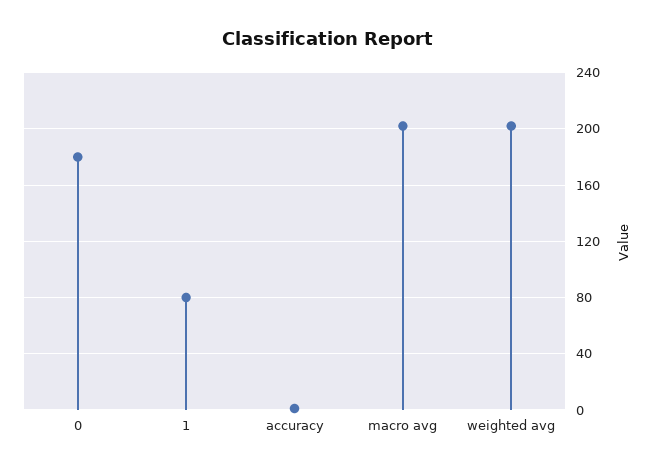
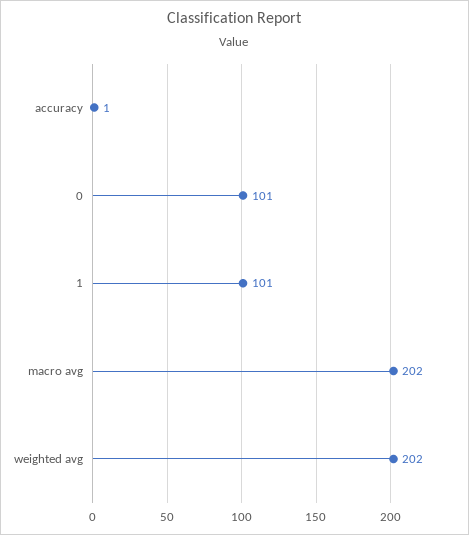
  {
-   "0": 180,
+   "0": 101,
-   "1": 80,
+   "1": 101,
    "accuracy": 1,
    "macro avg": 202,
    "weighted avg": 202
  }

